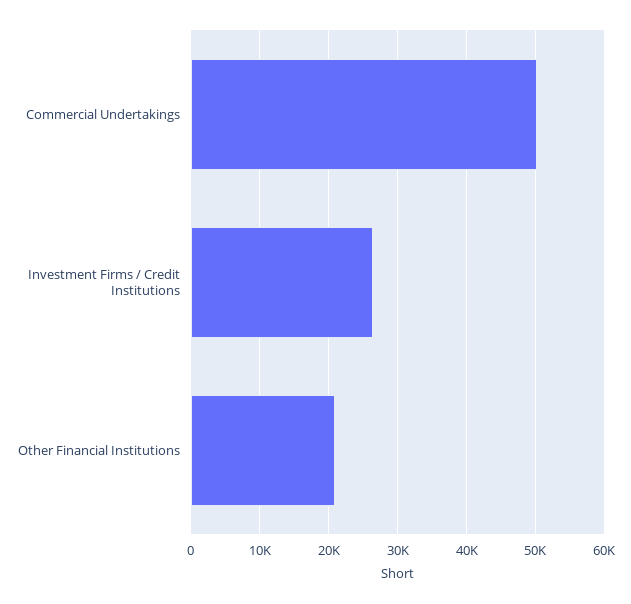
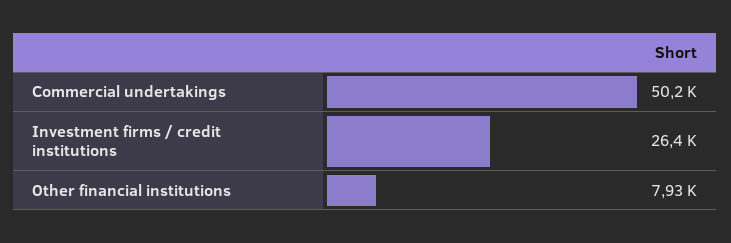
  {
    "Commercial Undertakings": 50200,
    "Investment Firms / Credit Institutions": 26400,
-   "Other Financial Institutions": 21000
+   "Other Financial Institutions": 7930
  }

